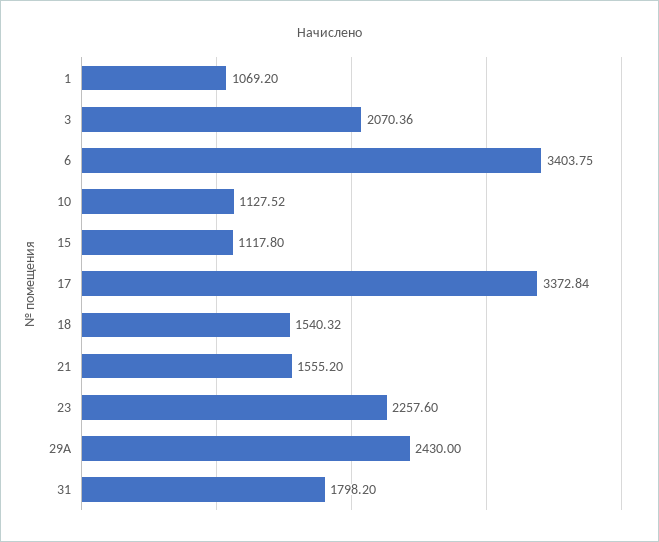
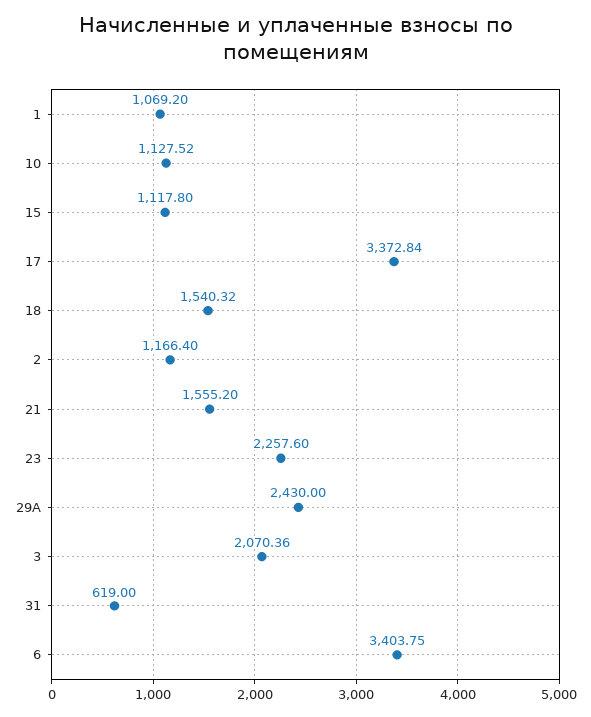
  {
    "1": 1069.2,
    "3": 2070.36,
    "6": 3403.75,
    "10": 1127.52,
    "15": 1117.8,
    "17": 3372.84,
    "18": 1540.32,
    "21": 1555.2,
    "23": 2257.6,
    "29А": 2430,
-   "31": 1798.2
+   "31": 619,
+   "2": 1166.4
  }

